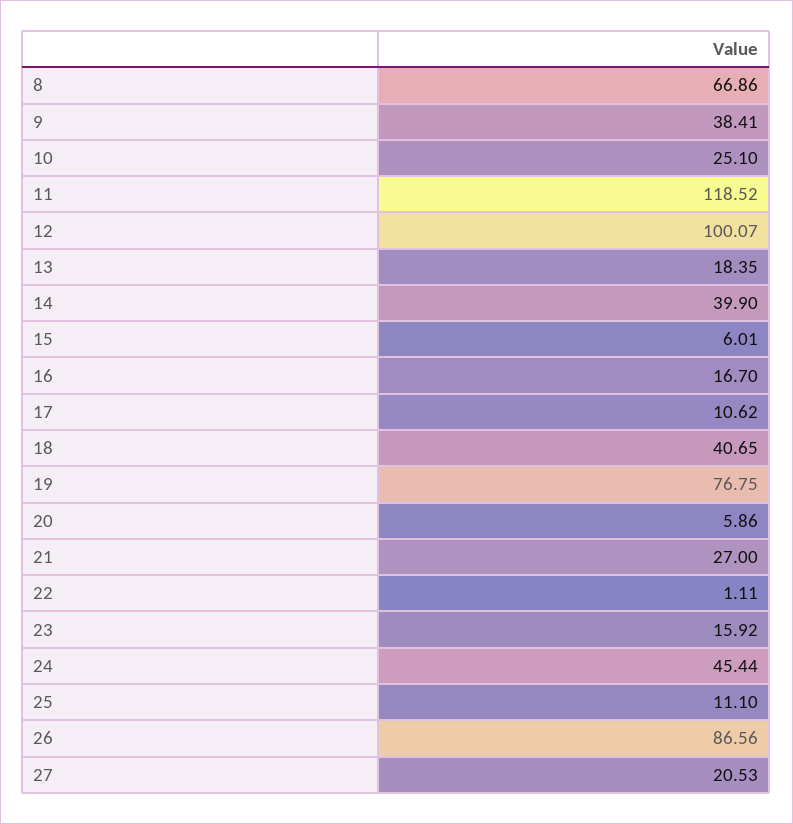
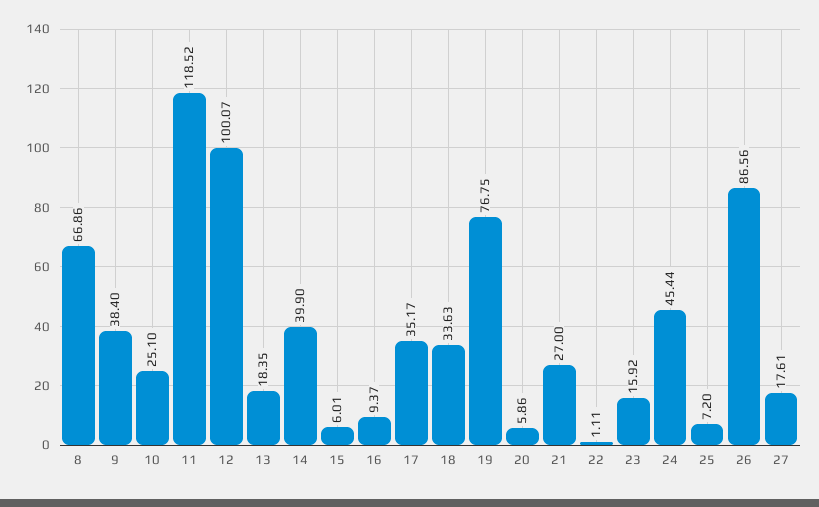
  {
    "8": 66.86,
-   "9": 38.41,
+   "9": 38.4,
    "10": 25.1,
    "11": 118.52,
    "12": 100.07,
    "13": 18.35,
    "14": 39.9,
    "15": 6.01,
-   "16": 16.7,
+   "16": 9.37,
-   "17": 10.62,
+   "17": 35.17,
-   "18": 40.65,
+   "18": 33.63,
    "19": 76.75,
    "20": 5.86,
    "21": 27,
    "22": 1.11,
    "23": 15.92,
    "24": 45.44,
-   "25": 11.1,
+   "25": 7.2,
    "26": 86.56,
-   "27": 20.53
+   "27": 17.61
  }

